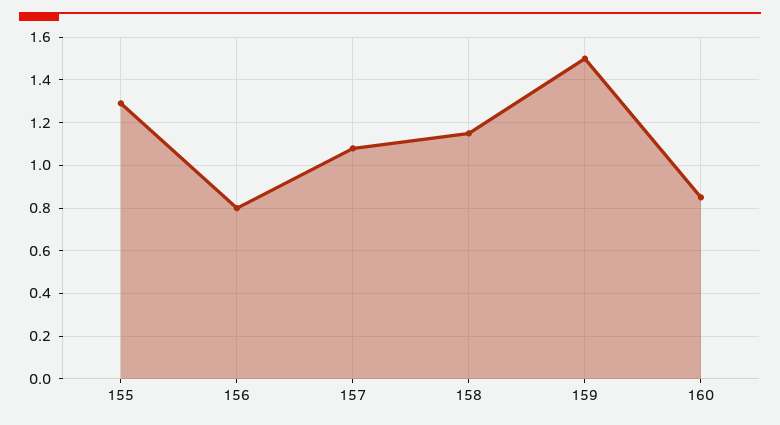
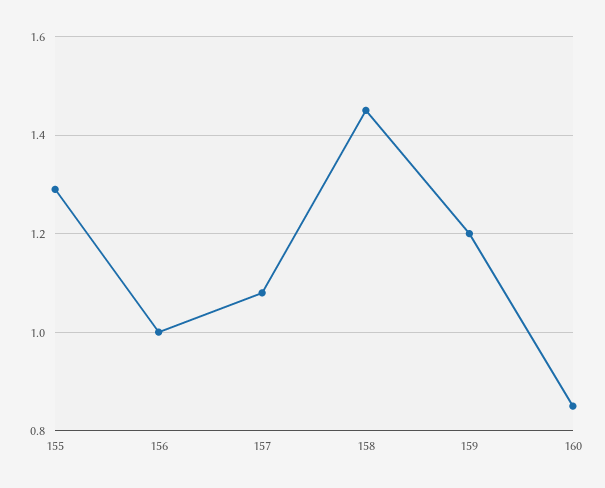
  {
    "155": 1.3,
-   "156": 0.8,
+   "156": 1,
    "157": 1.1,
-   "158": 1.15,
+   "158": 1.45,
-   "159": 1.5,
+   "159": 1.2,
    "160": 0.85
  }

